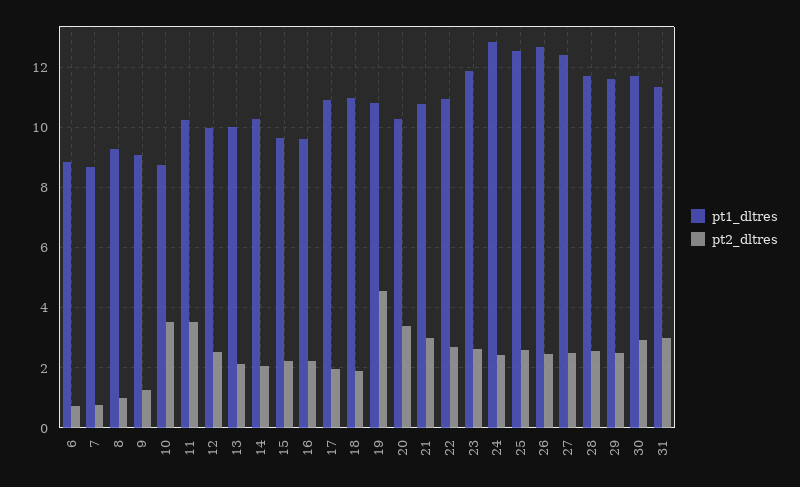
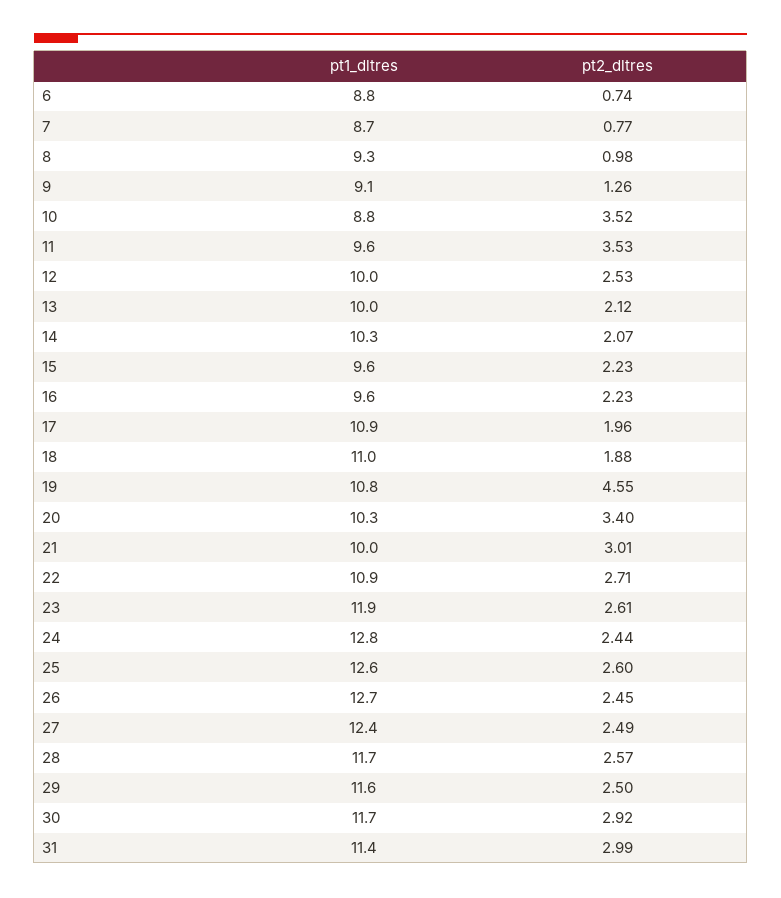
  {
    "pt1_dltres": {
      "6": 8.8,
      "7": 8.7,
      "8": 9.3,
      "9": 9.1,
      "10": 8.8,
-     "11": 10.2,
+     "11": 9.6,
      "12": 10,
      "13": 10,
      "14": 10.3,
      "15": 9.6,
      "16": 9.6,
      "17": 10.9,
      "18": 11,
      "19": 10.8,
      "20": 10.3,
-     "21": 10.8,
+     "21": 10,
      "22": 10.9,
      "23": 11.9,
      "24": 12.8,
      "25": 12.6,
      "26": 12.7,
      "27": 12.4,
      "28": 11.7,
      "29": 11.6,
      "30": 11.7,
      "31": 11.4
    },
    "pt2_dltres": {
      "6": 0.74,
      "7": 0.77,
      "8": 0.98,
      "9": 1.26,
      "10": 3.52,
      "11": 3.53,
      "12": 2.53,
      "13": 2.12,
      "14": 2.07,
      "15": 2.23,
      "16": 2.23,
      "17": 1.96,
      "18": 1.88,
      "19": 4.55,
      "20": 3.4,
      "21": 3.01,
      "22": 2.71,
      "23": 2.61,
      "24": 2.44,
      "25": 2.6,
      "26": 2.45,
      "27": 2.49,
      "28": 2.57,
      "29": 2.5,
      "30": 2.92,
      "31": 2.99
    }
  }

